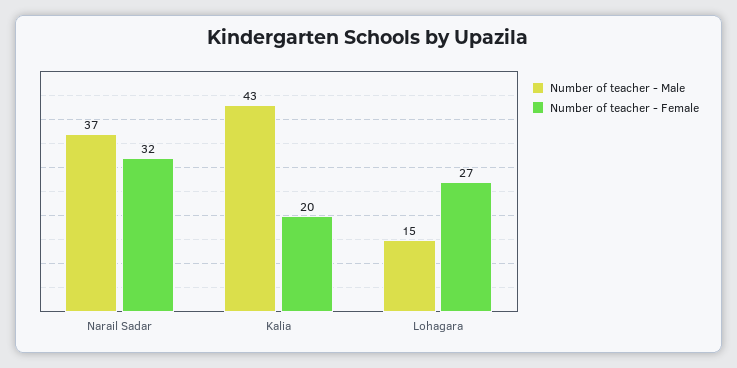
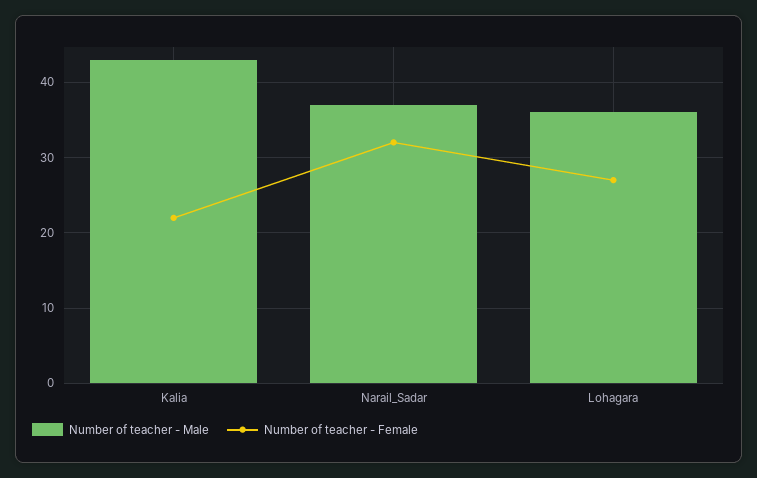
  {
    "Number of teacher - Male": {
      "Narail Sadar": 37,
      "Kalia": 43,
-     "Lohagara": 15
+     "Lohagara": 36
    },
    "Number of teacher - Female": {
      "Narail Sadar": 32,
-     "Kalia": 20,
+     "Kalia": 22,
      "Lohagara": 27
    }
  }

